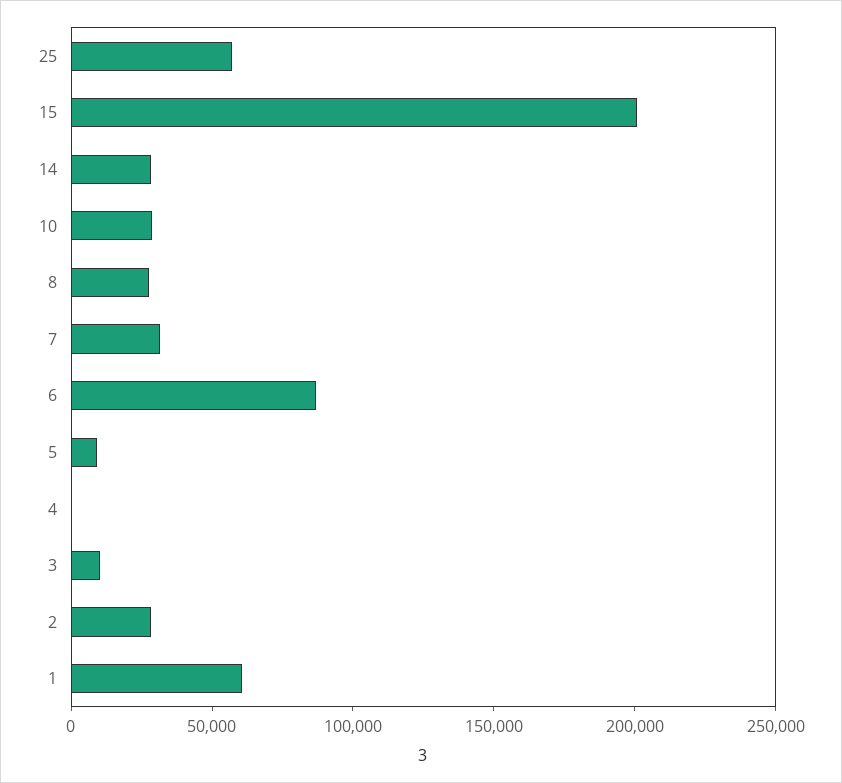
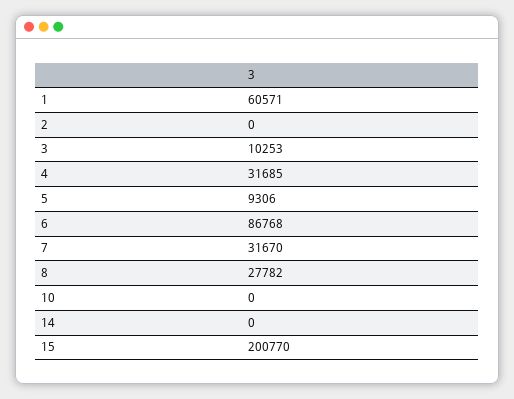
  {
-   "25": 60000,
    "15": 200770,
-   "14": 30000,
+   "14": 0,
-   "10": 30000,
+   "10": 0,
    "8": 27782,
    "7": 31670,
    "6": 86768,
    "5": 9306,
-   "4": 0,
+   "4": 31685,
    "3": 10253,
-   "2": 30000,
+   "2": 0,
    "1": 60571
  }

